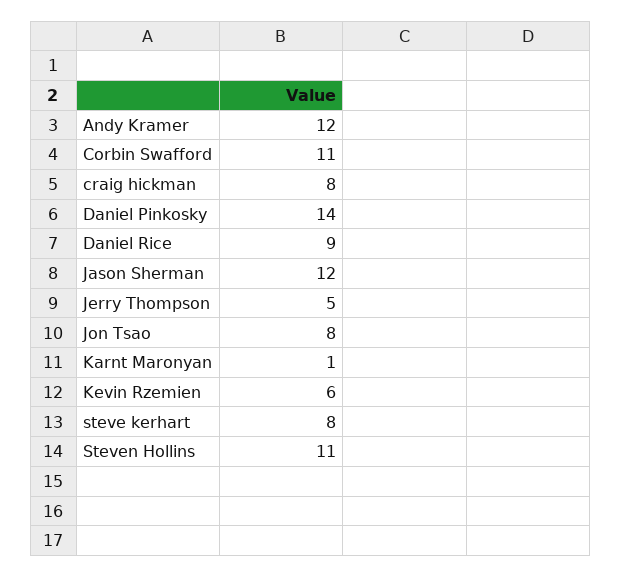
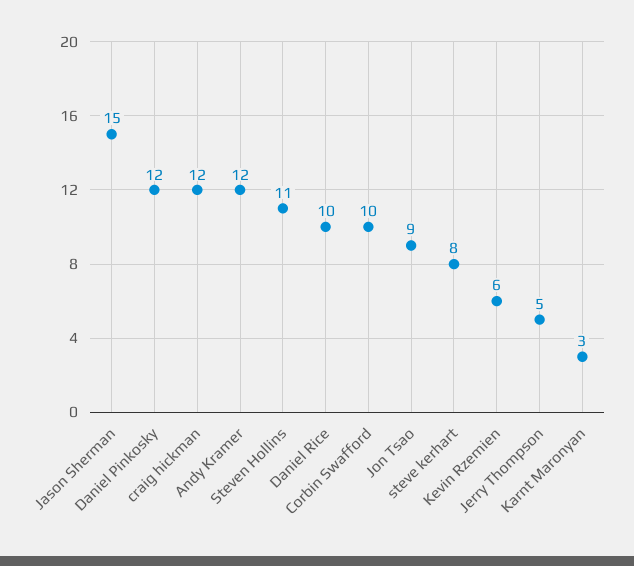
  {
    "Andy Kramer": 12,
-   "Corbin Swafford": 11,
+   "Corbin Swafford": 10,
-   "craig hickman": 8,
+   "craig hickman": 12,
-   "Daniel Pinkosky": 14,
+   "Daniel Pinkosky": 12,
-   "Daniel Rice": 9,
+   "Daniel Rice": 10,
-   "Jason Sherman": 12,
+   "Jason Sherman": 15,
    "Jerry Thompson": 5,
-   "Jon Tsao": 8,
+   "Jon Tsao": 9,
-   "Karnt Maronyan": 1,
+   "Karnt Maronyan": 3,
    "Kevin Rzemien": 6,
    "steve kerhart": 8,
    "Steven Hollins": 11
  }

